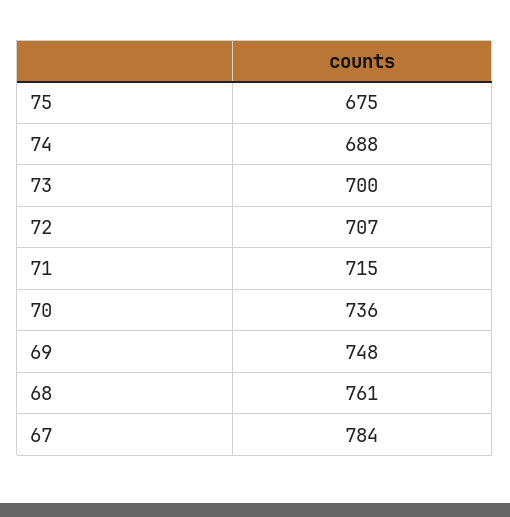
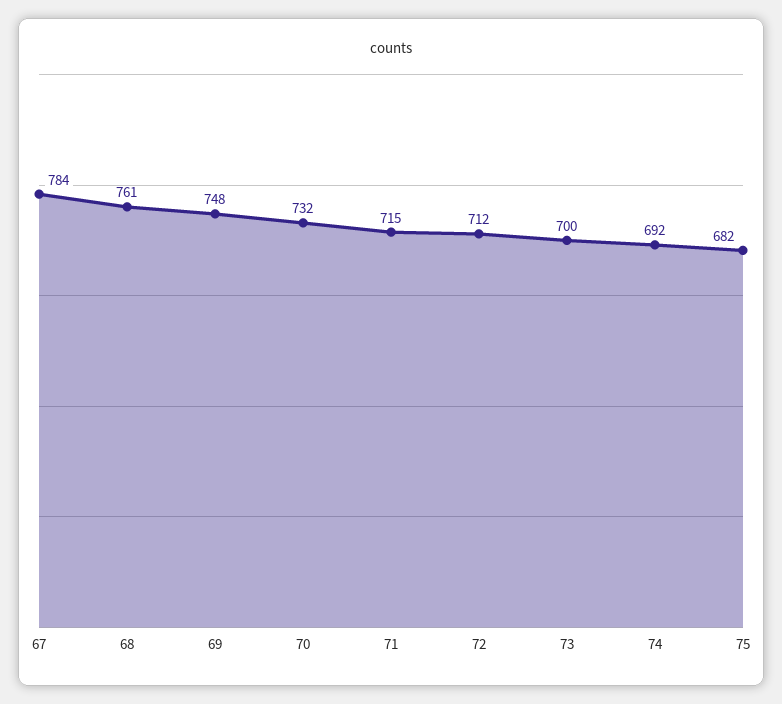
  {
-   "75": 675,
+   "75": 682,
-   "74": 688,
+   "74": 692,
    "73": 700,
-   "72": 707,
+   "72": 712,
    "71": 715,
-   "70": 736,
+   "70": 732,
    "69": 748,
    "68": 761,
    "67": 784
  }

